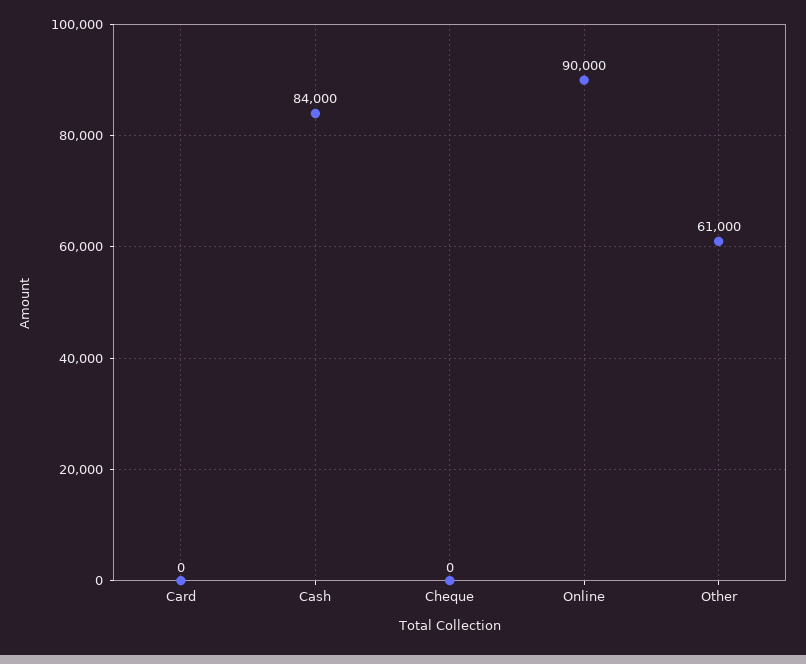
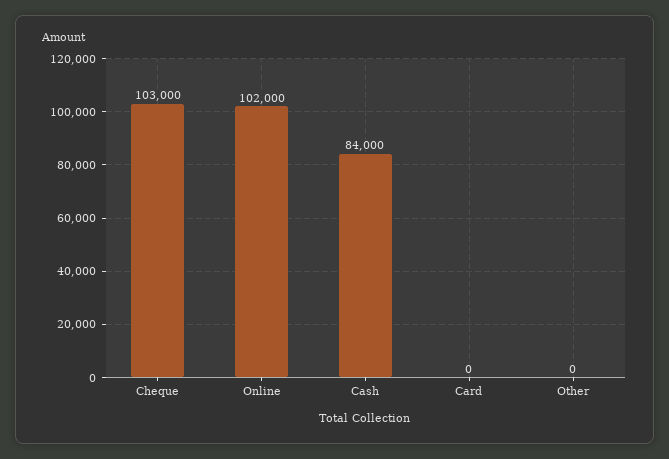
  {
    "Card": 0,
    "Cash": 84000,
-   "Cheque": 0,
+   "Cheque": 103000,
-   "Online": 90000,
+   "Online": 102000,
-   "Other": 61000
+   "Other": 0
  }

